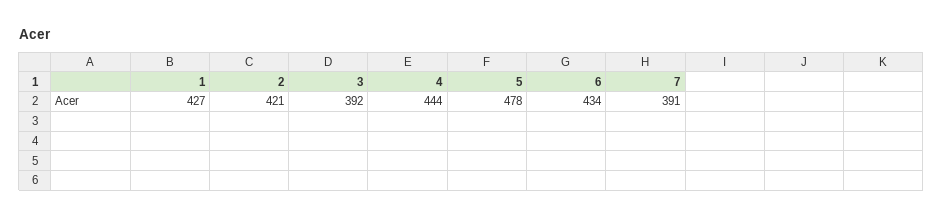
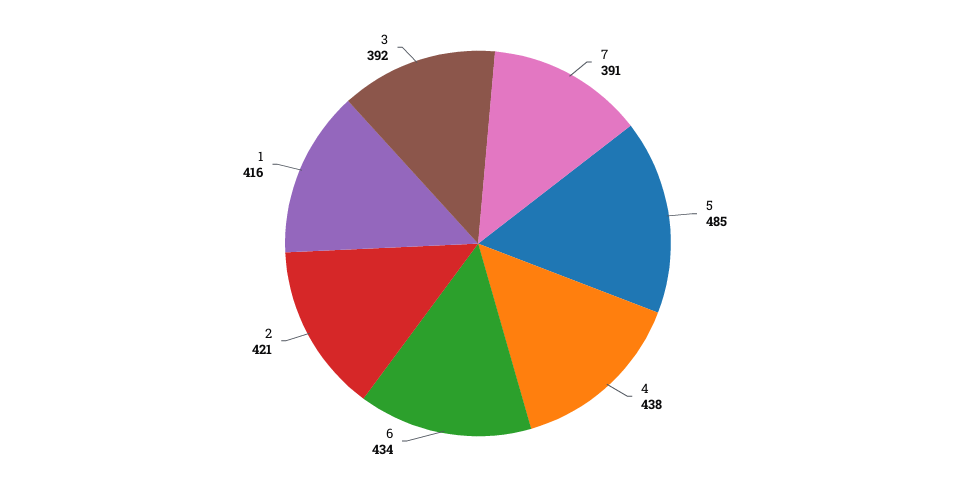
  {
-   "1": 427,
+   "1": 416,
    "2": 421,
    "3": 392,
-   "4": 444,
+   "4": 438,
-   "5": 478,
+   "5": 485,
    "6": 434,
    "7": 391
  }

